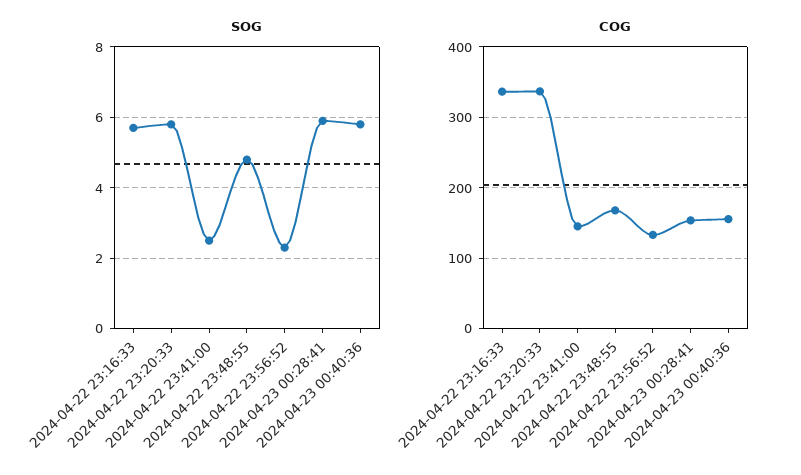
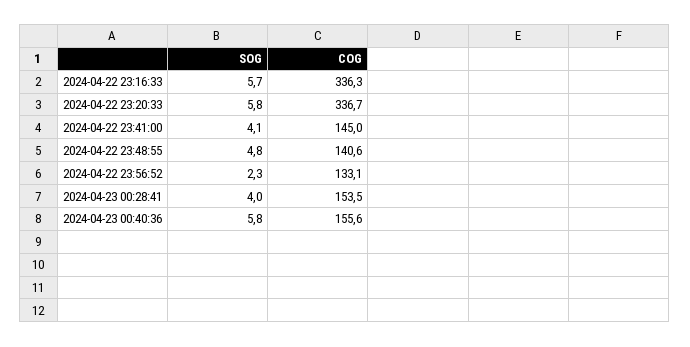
  {
    "SOG": {
      "2024-04-22 23:16:33": 5.7,
      "2024-04-22 23:20:33": 5.8,
-     "2024-04-22 23:41:00": 2.5,
+     "2024-04-22 23:41:00": 4.1,
      "2024-04-22 23:48:55": 4.8,
      "2024-04-22 23:56:52": 2.3,
-     "2024-04-23 00:28:41": 6,
+     "2024-04-23 00:28:41": 4,
      "2024-04-23 00:40:36": 5.8
    },
    "COG": {
      "2024-04-22 23:16:33": 336.3,
      "2024-04-22 23:20:33": 336.7,
      "2024-04-22 23:41:00": 145,
-     "2024-04-22 23:48:55": 170,
+     "2024-04-22 23:48:55": 140.6,
      "2024-04-22 23:56:52": 133.1,
      "2024-04-23 00:28:41": 153.5,
      "2024-04-23 00:40:36": 155.6
    }
  }

